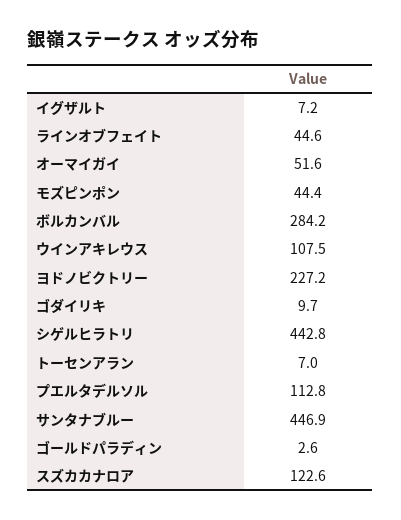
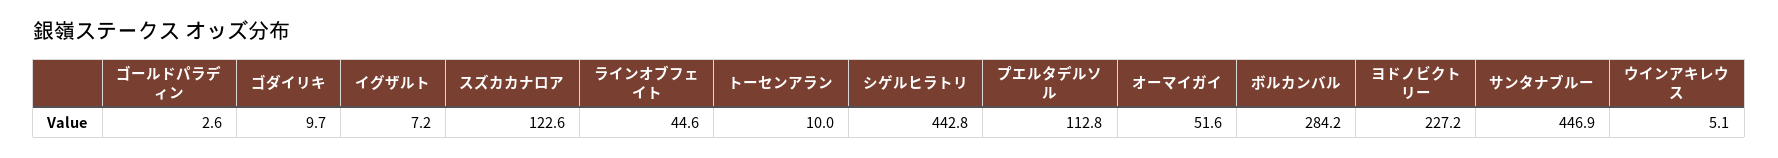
  {
    "イグザルト": 7.2,
    "ラインオブフェイト": 44.6,
    "オーマイガイ": 51.6,
-   "モズピンポン": 44.4,
    "ボルカンバル": 284.2,
-   "ウインアキレウス": 107.5,
+   "ウインアキレウス": 5.1,
    "ヨドノビクトリー": 227.2,
    "ゴダイリキ": 9.7,
    "シゲルヒラトリ": 442.8,
-   "トーセンアラン": 7,
+   "トーセンアラン": 10,
    "プエルタデルソル": 112.8,
    "サンタナブルー": 446.9,
    "ゴールドパラディン": 2.6,
    "スズカカナロア": 122.6
  }

